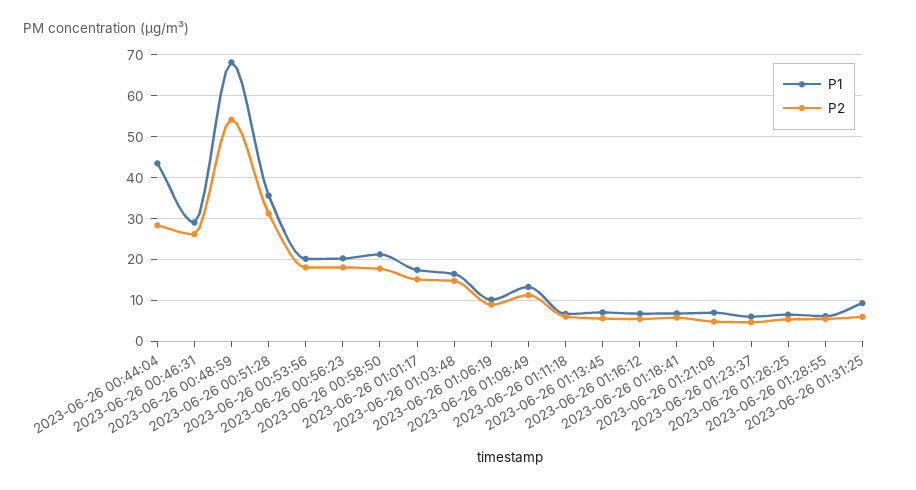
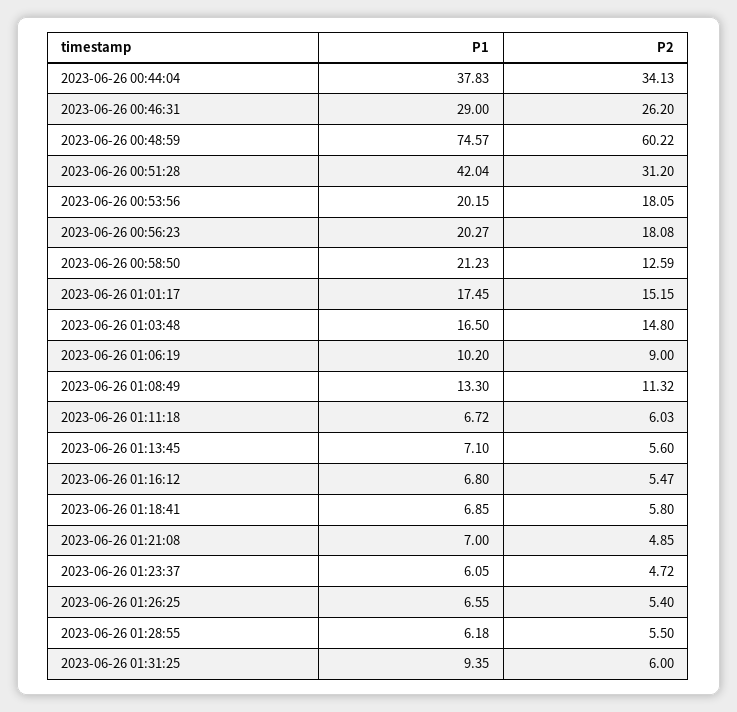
  {
    "P1": {
-     "2023-06-26 00:44:04": 44,
+     "2023-06-26 00:44:04": 37.83,
      "2023-06-26 00:46:31": 29,
-     "2023-06-26 00:48:59": 68,
+     "2023-06-26 00:48:59": 74.57,
-     "2023-06-26 00:51:28": 36,
+     "2023-06-26 00:51:28": 42.04,
      "2023-06-26 00:53:56": 20.15,
      "2023-06-26 00:56:23": 20.27,
      "2023-06-26 00:58:50": 21.23,
      "2023-06-26 01:01:17": 17.45,
      "2023-06-26 01:03:48": 16.5,
      "2023-06-26 01:06:19": 10.2,
      "2023-06-26 01:08:49": 13.3,
      "2023-06-26 01:11:18": 6.72,
      "2023-06-26 01:13:45": 7.1,
      "2023-06-26 01:16:12": 6.8,
      "2023-06-26 01:18:41": 6.85,
      "2023-06-26 01:21:08": 7,
      "2023-06-26 01:23:37": 6.05,
      "2023-06-26 01:26:25": 6.55,
      "2023-06-26 01:28:55": 6.18,
      "2023-06-26 01:31:25": 9.35
    },
    "P2": {
-     "2023-06-26 00:44:04": 28,
+     "2023-06-26 00:44:04": 34.13,
      "2023-06-26 00:46:31": 26.2,
-     "2023-06-26 00:48:59": 54,
+     "2023-06-26 00:48:59": 60.22,
      "2023-06-26 00:51:28": 31.2,
      "2023-06-26 00:53:56": 18.05,
      "2023-06-26 00:56:23": 18.08,
-     "2023-06-26 00:58:50": 18,
+     "2023-06-26 00:58:50": 12.59,
      "2023-06-26 01:01:17": 15.15,
      "2023-06-26 01:03:48": 14.8,
      "2023-06-26 01:06:19": 9,
      "2023-06-26 01:08:49": 11.32,
      "2023-06-26 01:11:18": 6.03,
      "2023-06-26 01:13:45": 5.6,
      "2023-06-26 01:16:12": 5.47,
      "2023-06-26 01:18:41": 5.8,
      "2023-06-26 01:21:08": 4.85,
      "2023-06-26 01:23:37": 4.72,
      "2023-06-26 01:26:25": 5.4,
      "2023-06-26 01:28:55": 5.5,
      "2023-06-26 01:31:25": 6
    }
  }

